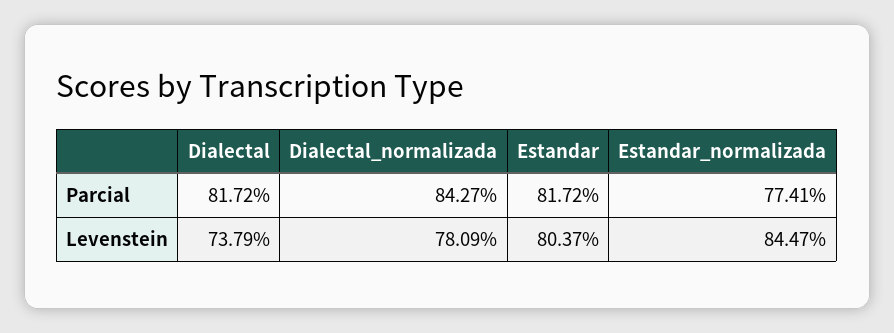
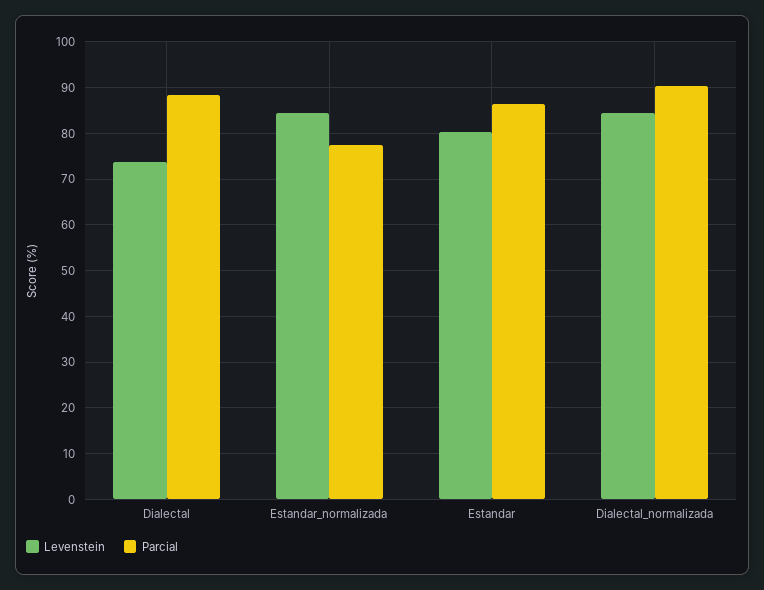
  {
    "Parcial": {
-     "Dialectal": 81.72,
+     "Dialectal": 88,
-     "Dialectal_normalizada": 84.27,
+     "Dialectal_normalizada": 90,
-     "Estandar": 81.72,
+     "Estandar": 86,
      "Estandar_normalizada": 77.41
    },
    "Levenstein": {
      "Dialectal": 73.79,
-     "Dialectal_normalizada": 78.09,
+     "Dialectal_normalizada": 84,
      "Estandar": 80.37,
      "Estandar_normalizada": 84.47
    }
  }

